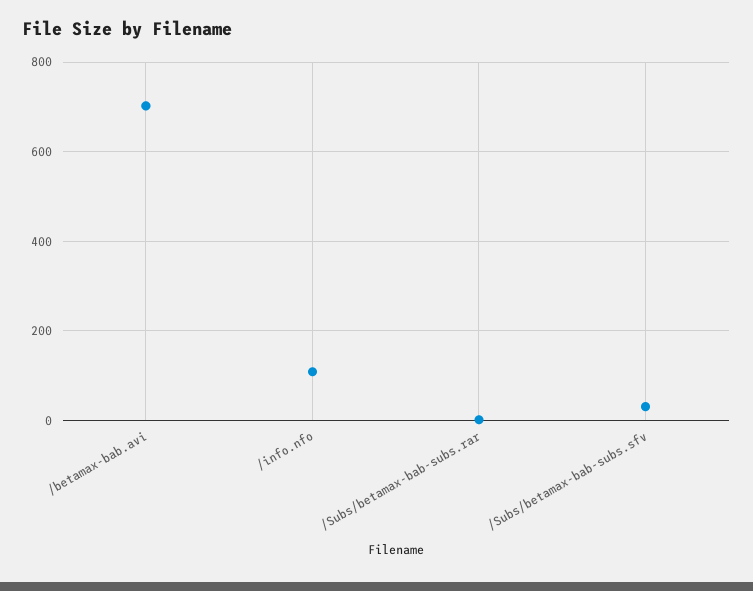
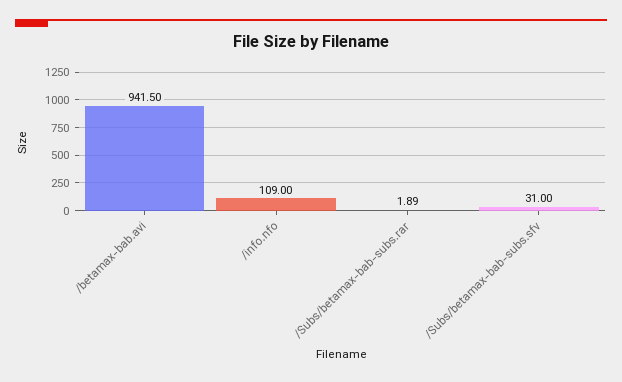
  {
-   "/betamax-bab.avi": 700,
+   "/betamax-bab.avi": 941.5,
    "/info.nfo": 109,
    "/Subs/betamax-bab-subs.rar": 1.89,
    "/Subs/betamax-bab-subs.sfv": 31
  }

